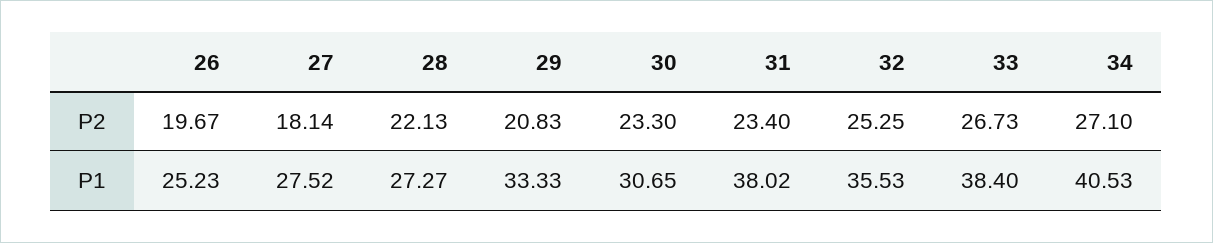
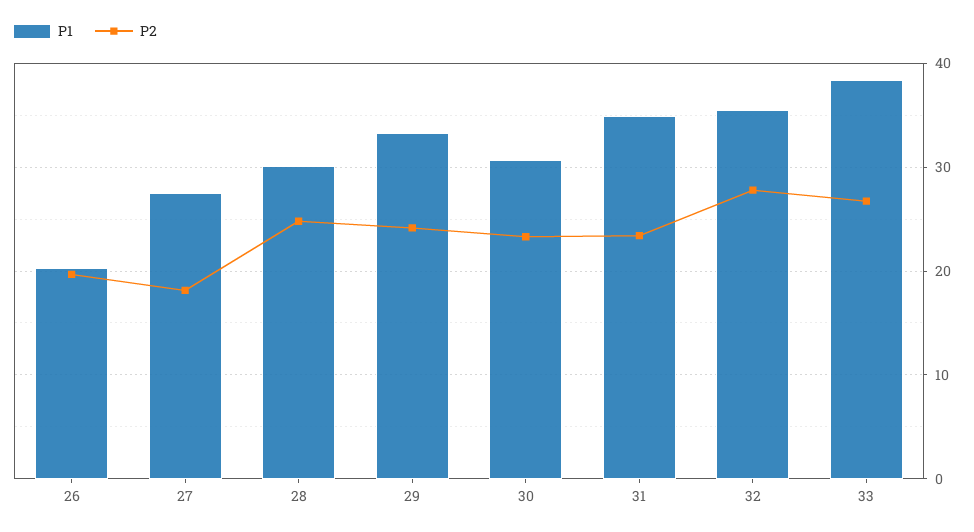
  {
    "P2": {
      "26": 19.67,
      "27": 18.14,
-     "28": 22.13,
+     "28": 25,
-     "29": 20.83,
+     "29": 24,
      "30": 23.3,
      "31": 23.4,
-     "32": 25.25,
+     "32": 28,
-     "33": 26.73,
+     "33": 26.73
-     "34": 27.1
    },
    "P1": {
-     "26": 25.23,
+     "26": 20,
      "27": 27.52,
-     "28": 27.27,
+     "28": 30,
      "29": 33.33,
      "30": 30.65,
-     "31": 38.02,
+     "31": 35,
      "32": 35.53,
-     "33": 38.4,
+     "33": 38.4
-     "34": 40.53
    }
  }

